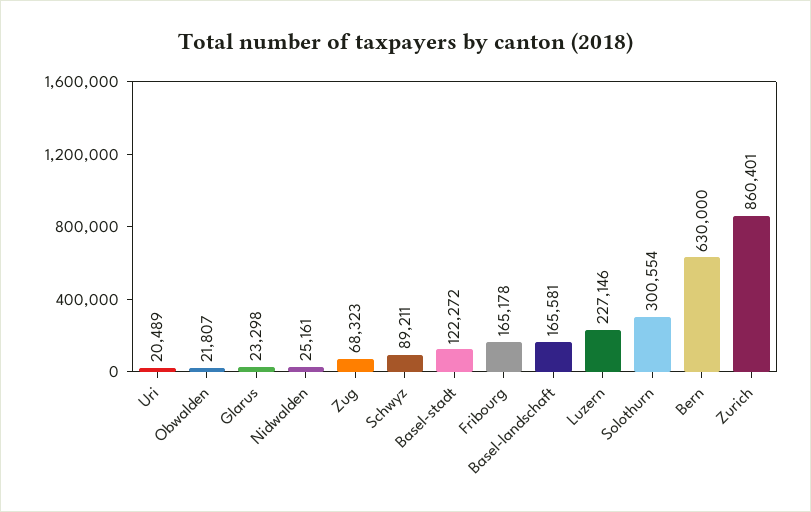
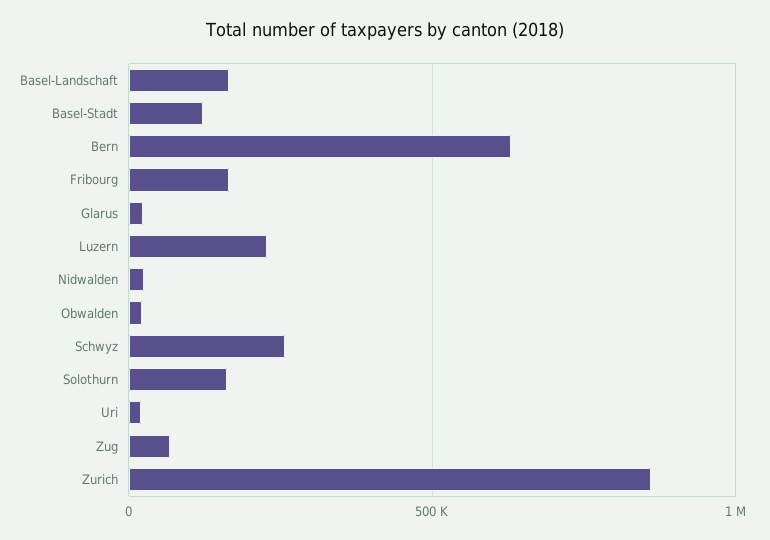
  {
    "Uri": 20489,
    "Obwalden": 21807,
    "Glarus": 23298,
    "Nidwalden": 25161,
    "Zug": 68323,
-   "Schwyz": 89211,
+   "Schwyz": 250000,
    "Basel-stadt": 122272,
    "Fribourg": 165178,
    "Basel-landschaft": 165581,
    "Luzern": 227146,
-   "Solothurn": 300554,
+   "Solothurn": 150000,
    "Bern": 630000,
    "Zurich": 860401
  }

